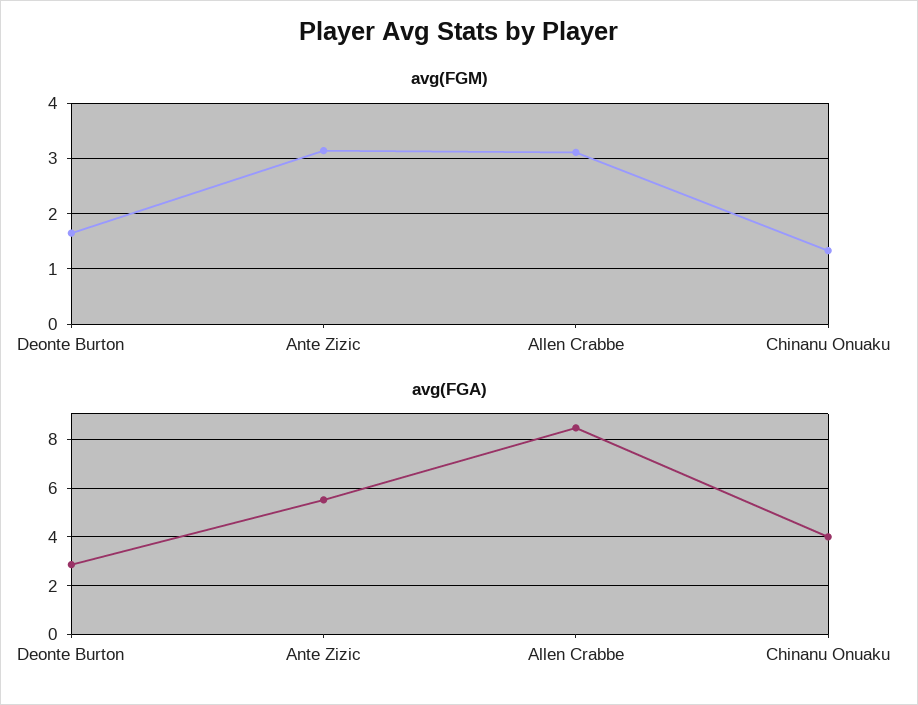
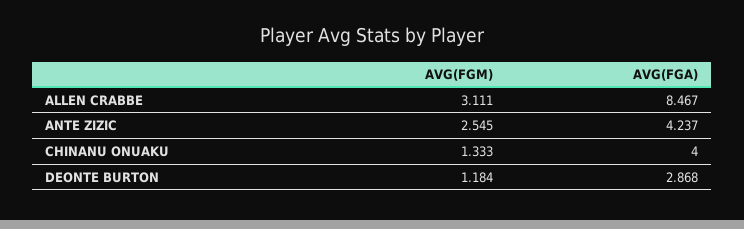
  {
    "avg(FGM)": {
-     "Deonte Burton": 1.6,
+     "Deonte Burton": 1.184,
-     "Ante Zizic": 3.2,
+     "Ante Zizic": 2.545,
      "Allen Crabbe": 3.111,
      "Chinanu Onuaku": 1.333
    },
    "avg(FGA)": {
      "Deonte Burton": 2.868,
-     "Ante Zizic": 5.5,
+     "Ante Zizic": 4.237,
      "Allen Crabbe": 8.467,
      "Chinanu Onuaku": 4
    }
  }

